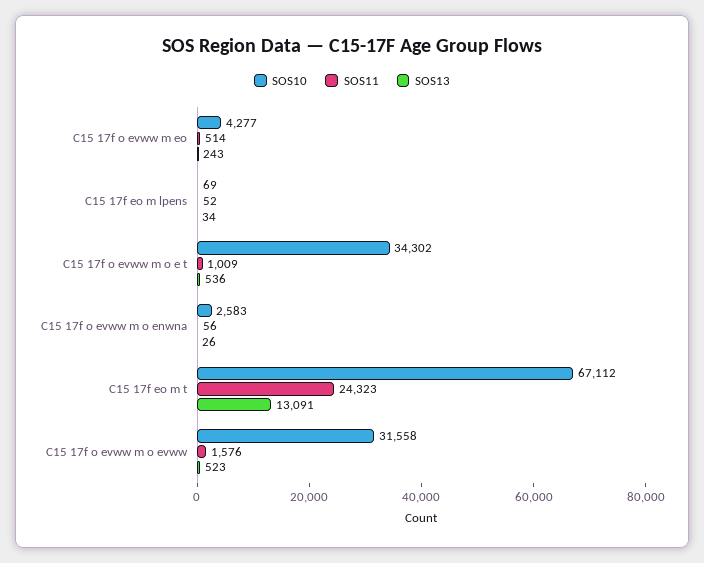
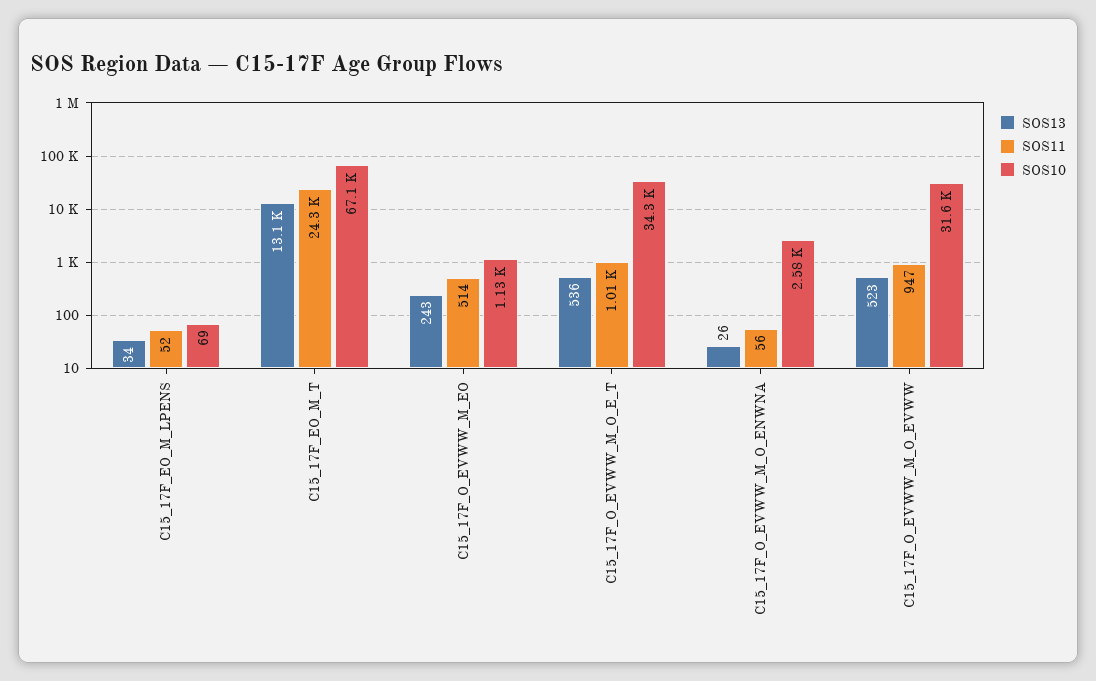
  {
    "SOS10": {
-     "C15 17f o evww m eo": 4277,
+     "C15 17f o evww m eo": 1130,
      "C15 17f eo m lpens": 69,
      "C15 17f o evww m o e t": 34302,
      "C15 17f o evww m o enwna": 2583,
      "C15 17f eo m t": 67112,
      "C15 17f o evww m o evww": 31558
    },
    "SOS11": {
      "C15 17f o evww m eo": 514,
      "C15 17f eo m lpens": 52,
      "C15 17f o evww m o e t": 1009,
      "C15 17f o evww m o enwna": 56,
      "C15 17f eo m t": 24323,
-     "C15 17f o evww m o evww": 1576
+     "C15 17f o evww m o evww": 947
    },
    "SOS13": {
      "C15 17f o evww m eo": 243,
      "C15 17f eo m lpens": 34,
      "C15 17f o evww m o e t": 536,
      "C15 17f o evww m o enwna": 26,
      "C15 17f eo m t": 13091,
      "C15 17f o evww m o evww": 523
    }
  }

